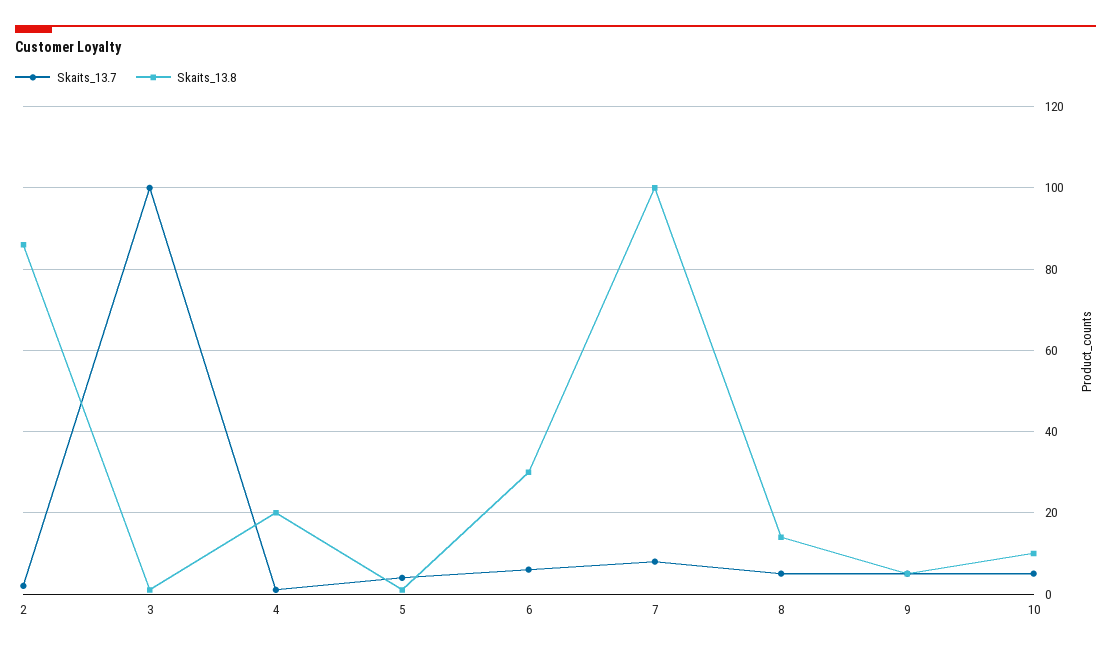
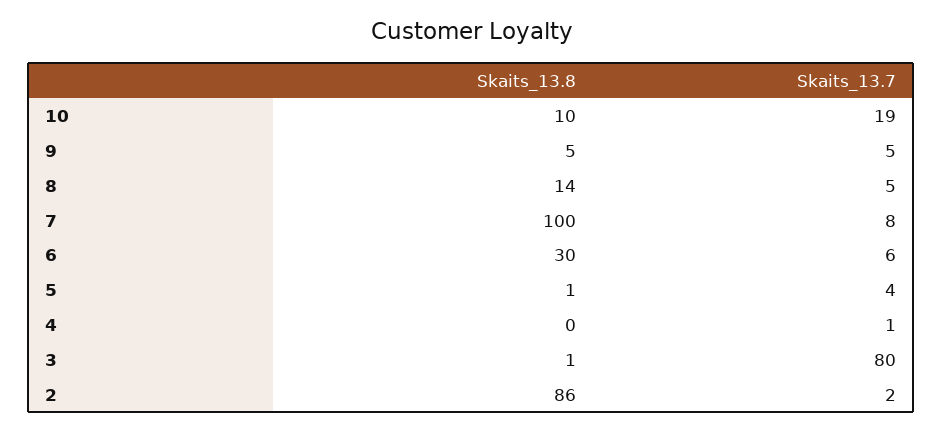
  {
    "Skaits_13.7": {
      "2": 2,
-     "3": 100,
+     "3": 80,
      "4": 1,
      "5": 4,
      "6": 6,
      "7": 8,
      "8": 5,
      "9": 5,
-     "10": 5
+     "10": 19
    },
    "Skaits_13.8": {
      "2": 86,
      "3": 1,
-     "4": 20,
+     "4": 0,
      "5": 1,
      "6": 30,
      "7": 100,
      "8": 14,
      "9": 5,
      "10": 10
    }
  }

